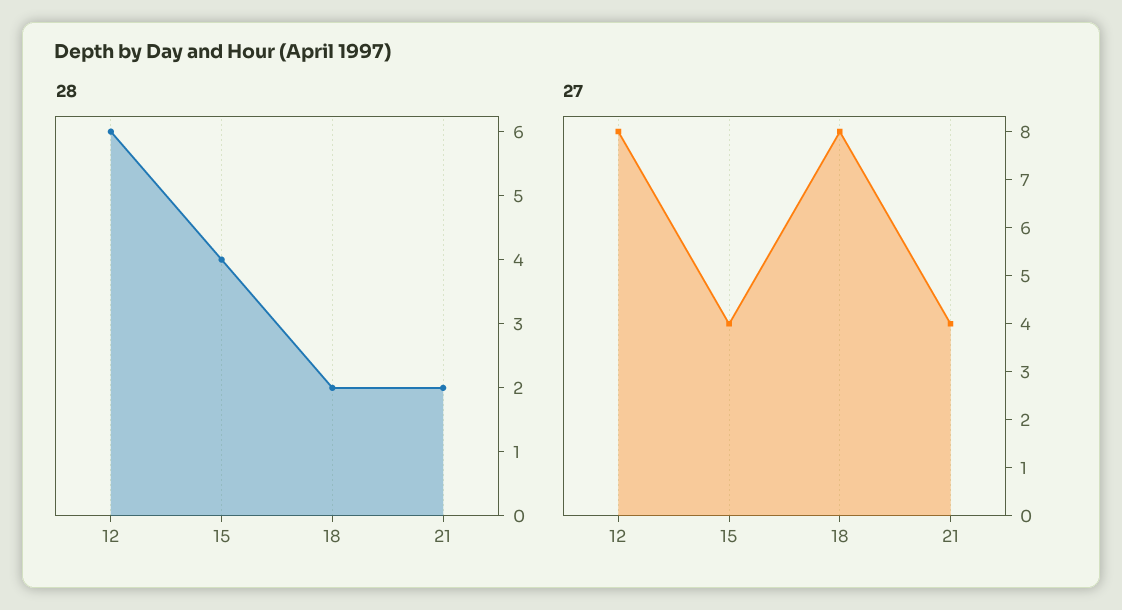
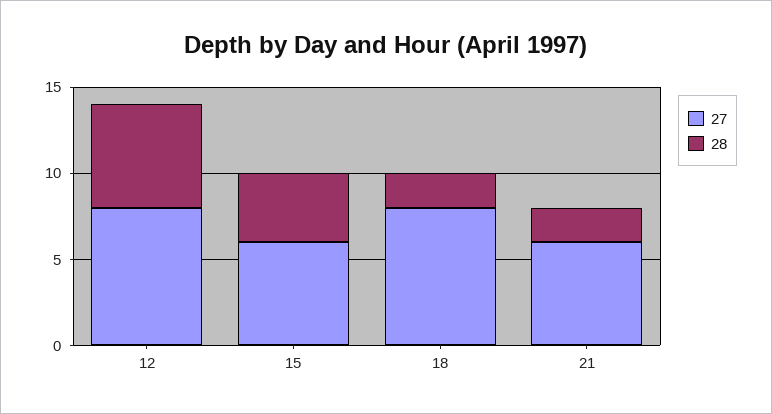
  {
    "28": {
      "12": 6,
      "15": 4,
      "18": 2,
      "21": 2
    },
    "27": {
      "12": 8,
-     "15": 4,
+     "15": 6,
      "18": 8,
-     "21": 4
+     "21": 6
    }
  }

